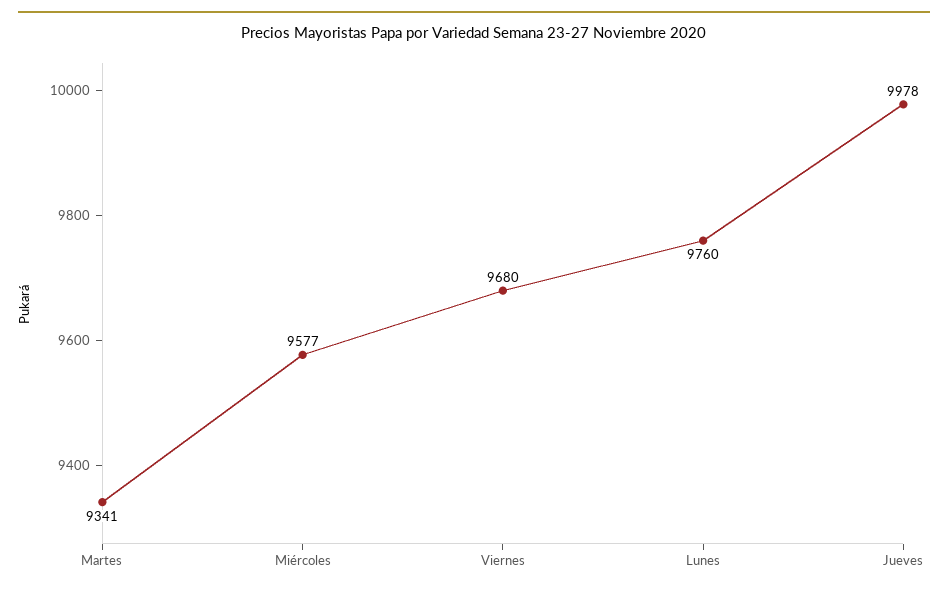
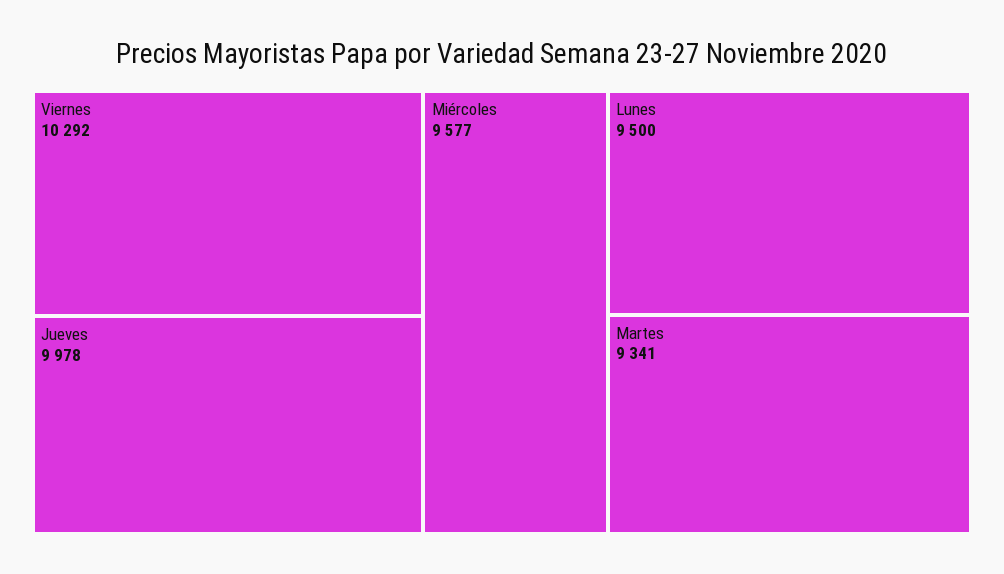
  {
    "Martes": 9341,
    "Miércoles": 9577,
-   "Viernes": 9680,
+   "Viernes": 10292,
-   "Lunes": 9760,
+   "Lunes": 9500,
    "Jueves": 9978
  }

